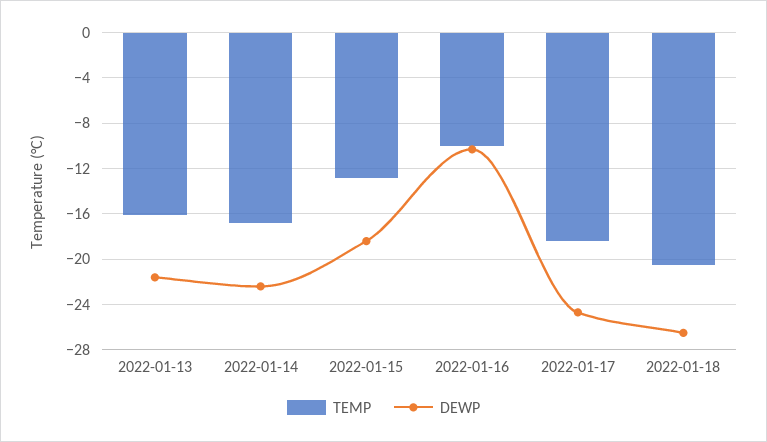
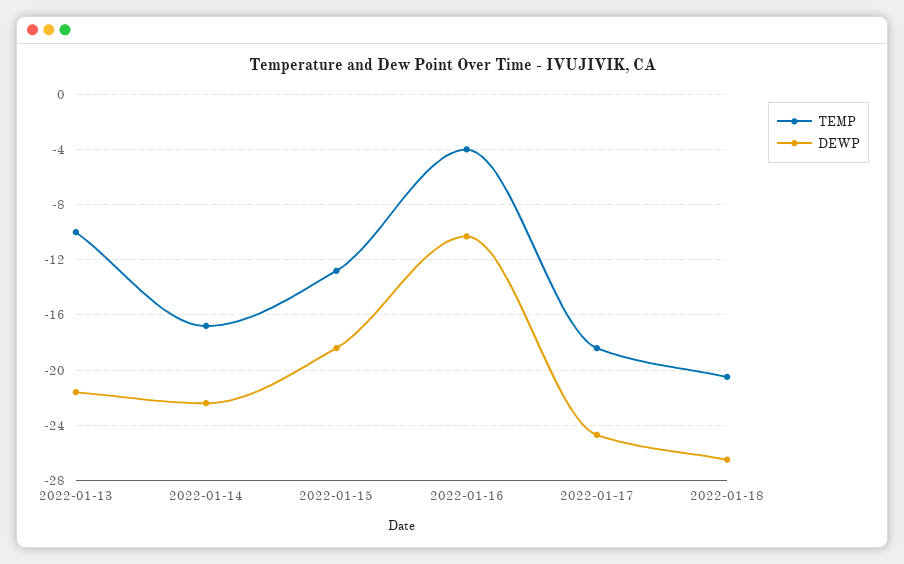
  {
    "TEMP": {
-     "2022-01-13": -16,
+     "2022-01-13": -10,
      "2022-01-14": -17,
      "2022-01-15": -13,
-     "2022-01-16": -10,
+     "2022-01-16": -4,
      "2022-01-17": -18.5,
      "2022-01-18": -20.5
    },
    "DEWP": {
      "2022-01-13": -21.5,
      "2022-01-14": -22.5,
      "2022-01-15": -18.5,
      "2022-01-16": -10.5,
      "2022-01-17": -24.5,
      "2022-01-18": -26.5
    }
  }

